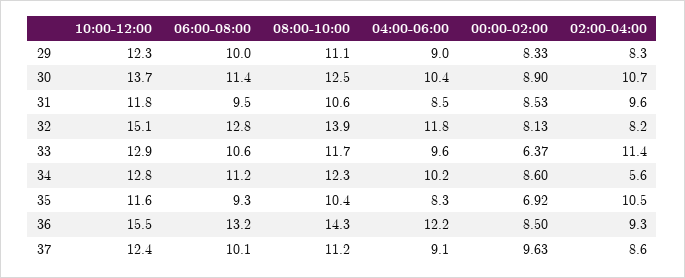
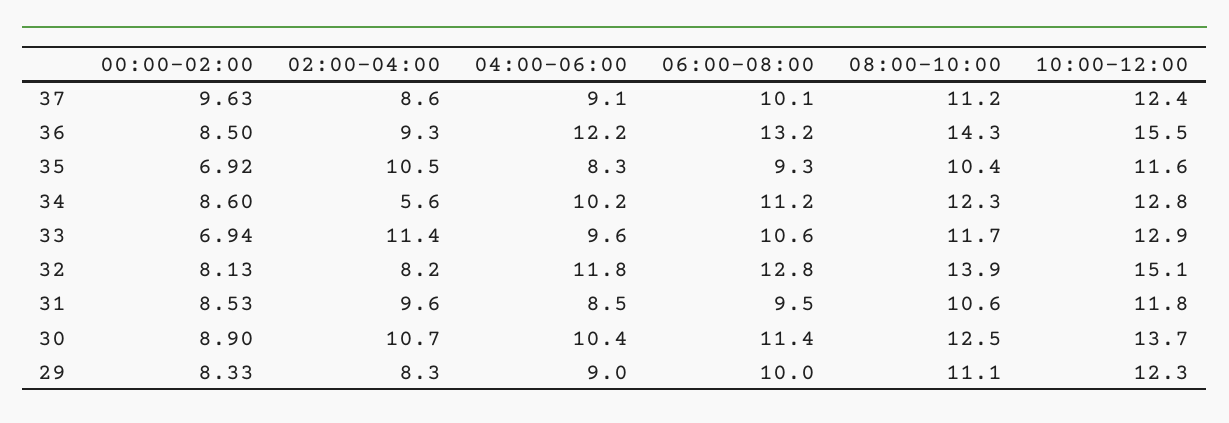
  {
    "10:00-12:00": {
      "29": 12.3,
      "30": 13.7,
      "31": 11.8,
      "32": 15.1,
      "33": 12.9,
      "34": 12.8,
      "35": 11.6,
      "36": 15.5,
      "37": 12.4
    },
    "06:00-08:00": {
      "29": 10,
      "30": 11.4,
      "31": 9.5,
      "32": 12.8,
      "33": 10.6,
      "34": 11.2,
      "35": 9.3,
      "36": 13.2,
      "37": 10.1
    },
    "08:00-10:00": {
      "29": 11.1,
      "30": 12.5,
      "31": 10.6,
      "32": 13.9,
      "33": 11.7,
      "34": 12.3,
      "35": 10.4,
      "36": 14.3,
      "37": 11.2
    },
    "04:00-06:00": {
      "29": 9,
      "30": 10.4,
      "31": 8.5,
      "32": 11.8,
      "33": 9.6,
      "34": 10.2,
      "35": 8.3,
      "36": 12.2,
      "37": 9.1
    },
    "00:00-02:00": {
      "29": 8.33,
      "30": 8.9,
      "31": 8.53,
      "32": 8.13,
-     "33": 6.37,
+     "33": 6.94,
      "34": 8.6,
      "35": 6.92,
      "36": 8.5,
      "37": 9.63
    },
    "02:00-04:00": {
      "29": 8.3,
      "30": 10.7,
      "31": 9.6,
      "32": 8.2,
      "33": 11.4,
      "34": 5.6,
      "35": 10.5,
      "36": 9.3,
      "37": 8.6
    }
  }

